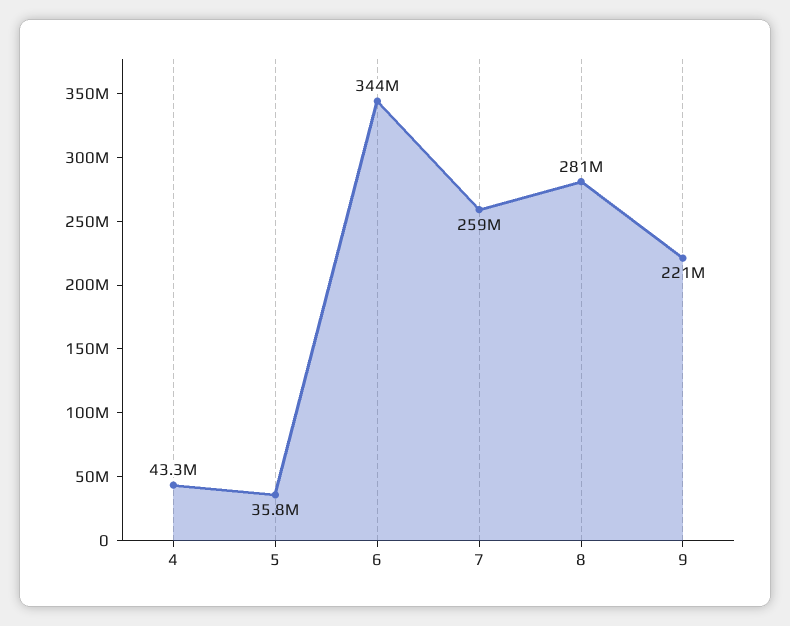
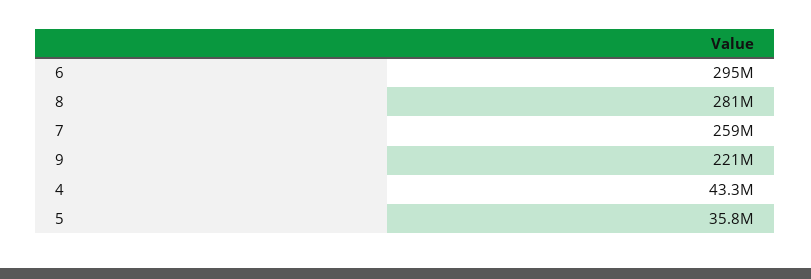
  {
    "4": 43300000,
    "5": 35800000,
-   "6": 344000000,
+   "6": 295000000,
    "7": 259000000,
    "8": 281000000,
    "9": 221000000
  }

